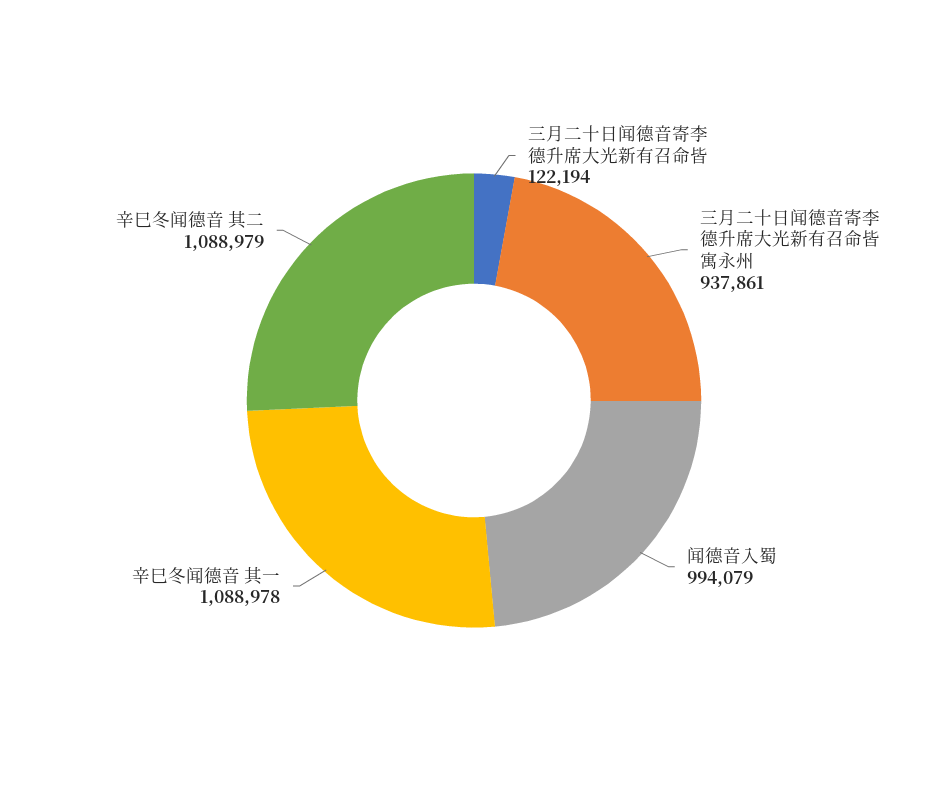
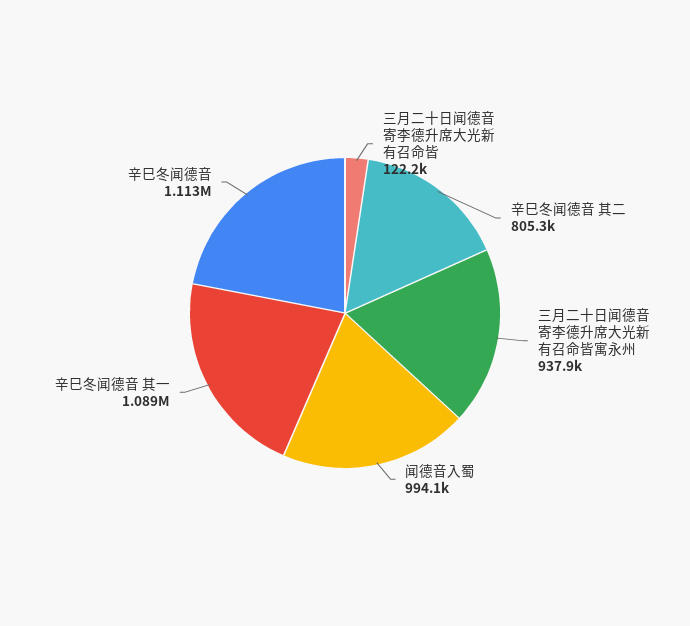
  {
    "三月二十日闻德音寄李德升席大光新有召命皆": 122194,
    "三月二十日闻德音寄李德升席大光新有召命皆寓永州": 937861,
    "闻德音入蜀": 994079,
    "辛巳冬闻德音 其一": 1088978,
-   "辛巳冬闻德音 其二": 1088979
+   "辛巳冬闻德音 其二": 805300,
+   "辛巳冬闻德音": 1113000
  }

